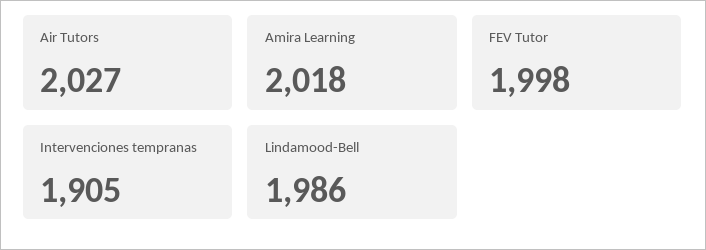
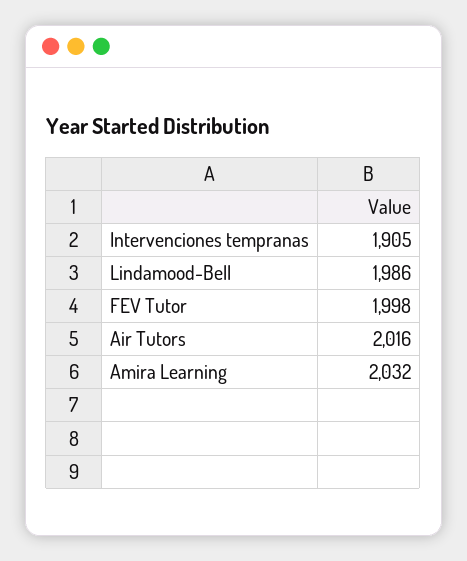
  {
-   "Air Tutors": 2027,
+   "Air Tutors": 2016,
-   "Amira Learning": 2018,
+   "Amira Learning": 2032,
    "FEV Tutor": 1998,
    "Intervenciones tempranas": 1905,
    "Lindamood-Bell": 1986
  }

